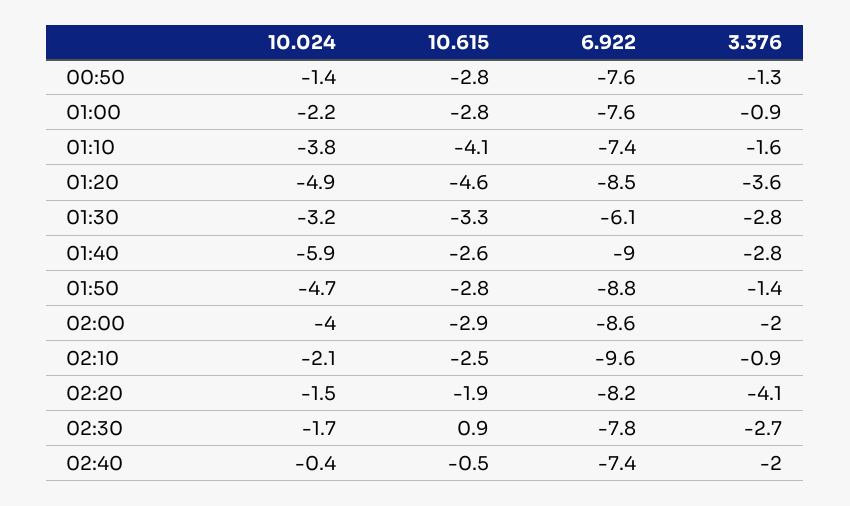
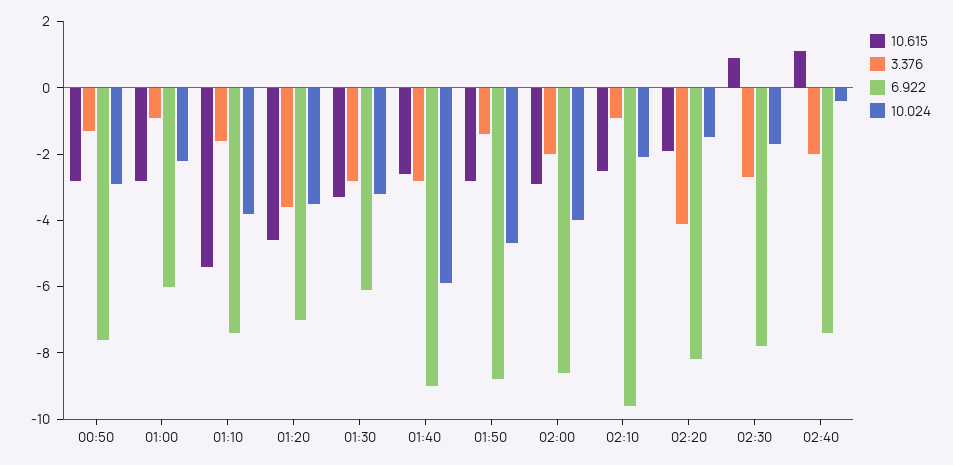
  {
    "10.024": {
-     "00:50": -1.4,
+     "00:50": -3,
      "01:00": -2.2,
      "01:10": -3.8,
-     "01:20": -4.9,
+     "01:20": -3.5,
      "01:30": -3.2,
      "01:40": -5.9,
      "01:50": -4.7,
      "02:00": -4,
      "02:10": -2.1,
      "02:20": -1.5,
      "02:30": -1.7,
      "02:40": -0.4
    },
    "10.615": {
      "00:50": -2.8,
      "01:00": -2.8,
-     "01:10": -4.1,
+     "01:10": -5.5,
      "01:20": -4.6,
      "01:30": -3.3,
      "01:40": -2.6,
      "01:50": -2.8,
      "02:00": -2.9,
      "02:10": -2.5,
      "02:20": -1.9,
      "02:30": 0.9,
-     "02:40": -0.5
+     "02:40": 1
    },
    "6.922": {
      "00:50": -7.6,
-     "01:00": -7.6,
+     "01:00": -6,
      "01:10": -7.4,
-     "01:20": -8.5,
+     "01:20": -7,
      "01:30": -6.1,
      "01:40": -9,
      "01:50": -8.8,
      "02:00": -8.6,
      "02:10": -9.6,
      "02:20": -8.2,
      "02:30": -7.8,
      "02:40": -7.4
    },
    "3.376": {
      "00:50": -1.3,
      "01:00": -0.9,
      "01:10": -1.6,
      "01:20": -3.6,
      "01:30": -2.8,
      "01:40": -2.8,
      "01:50": -1.4,
      "02:00": -2,
      "02:10": -0.9,
      "02:20": -4.1,
      "02:30": -2.7,
      "02:40": -2
    }
  }

